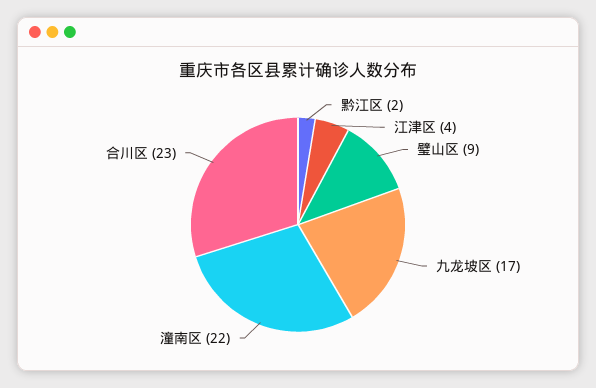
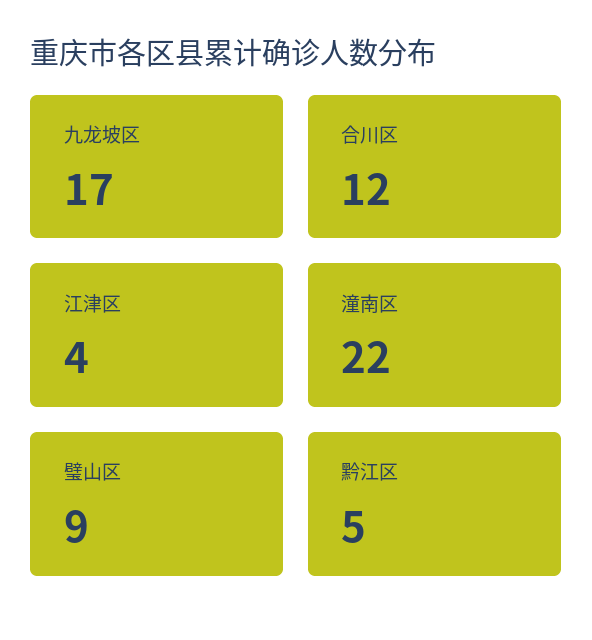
  {
-   "黔江区": 2,
+   "黔江区": 5,
    "江津区": 4,
    "璧山区": 9,
    "九龙坡区": 17,
    "潼南区": 22,
-   "合川区": 23
+   "合川区": 12
  }

